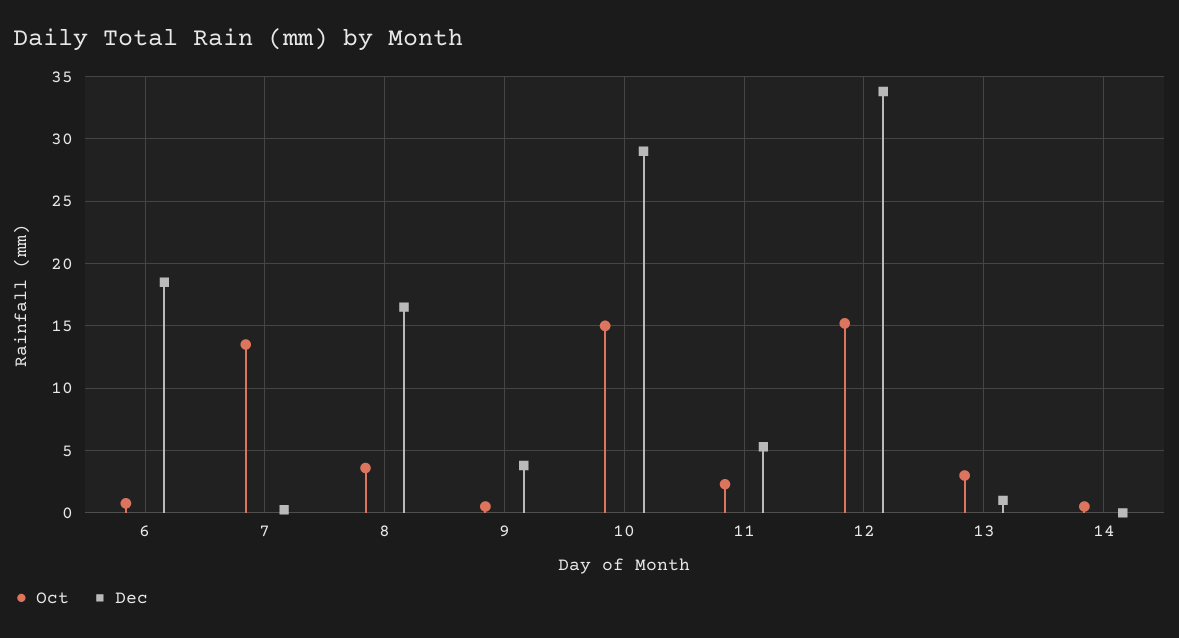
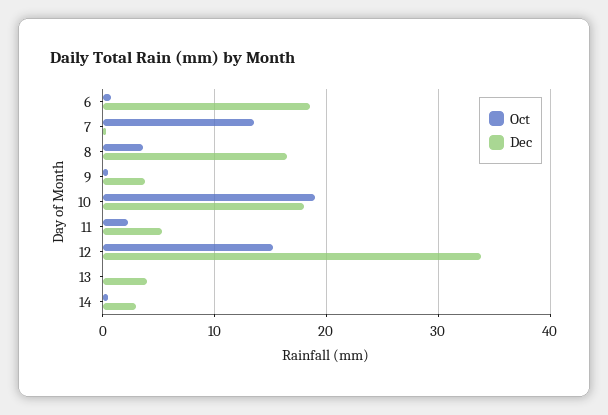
  {
    "Oct": {
      "6": 1,
      "7": 13.5,
      "8": 3.5,
      "9": 0.5,
-     "10": 15,
+     "10": 19,
      "11": 2.5,
      "12": 15,
-     "13": 3,
+     "13": 0,
      "14": 0.5
    },
    "Dec": {
      "6": 18.5,
      "7": 0.5,
      "8": 16.5,
      "9": 4,
-     "10": 29,
+     "10": 18,
      "11": 5.5,
      "12": 34,
-     "13": 1,
+     "13": 4,
-     "14": 0
+     "14": 3
    }
  }

